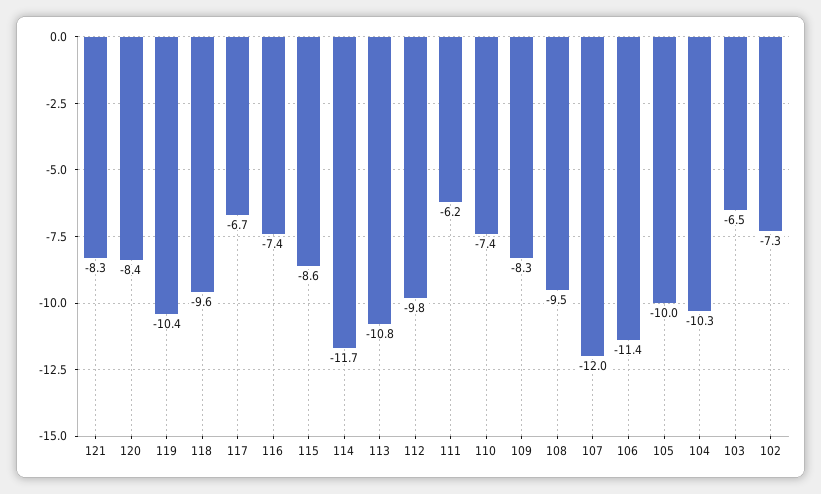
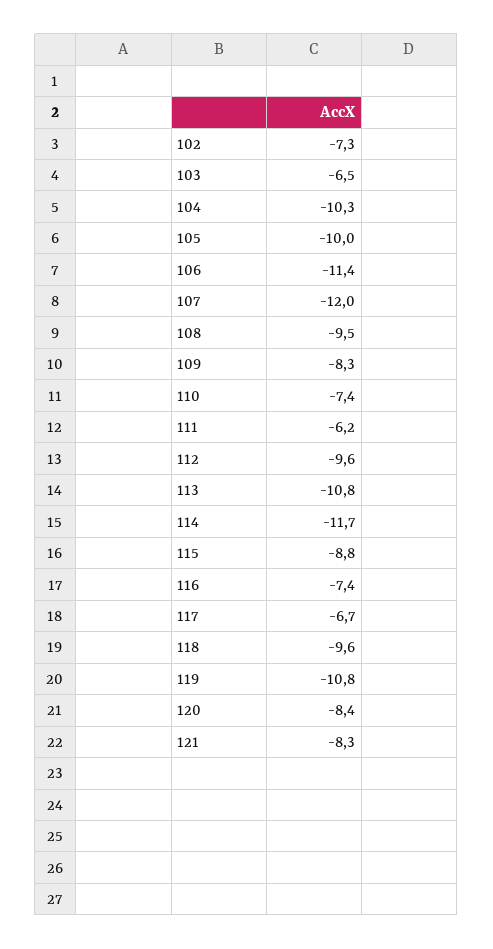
  {
    "121": -8.3,
    "120": -8.4,
-   "119": -10.4,
+   "119": -10.8,
    "118": -9.6,
    "117": -6.7,
    "116": -7.4,
-   "115": -8.6,
+   "115": -8.8,
    "114": -11.7,
    "113": -10.8,
-   "112": -9.8,
+   "112": -9.6,
    "111": -6.2,
    "110": -7.4,
    "109": -8.3,
    "108": -9.5,
    "107": -12,
    "106": -11.4,
    "105": -10,
    "104": -10.3,
    "103": -6.5,
    "102": -7.3
  }

